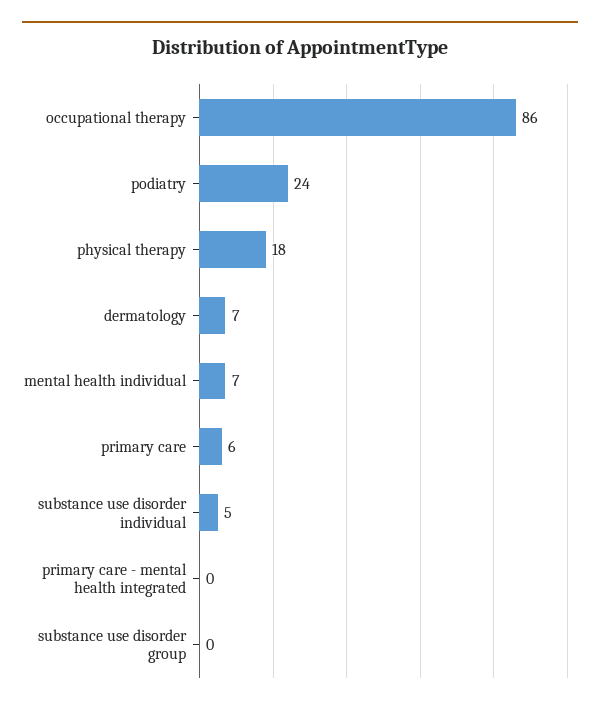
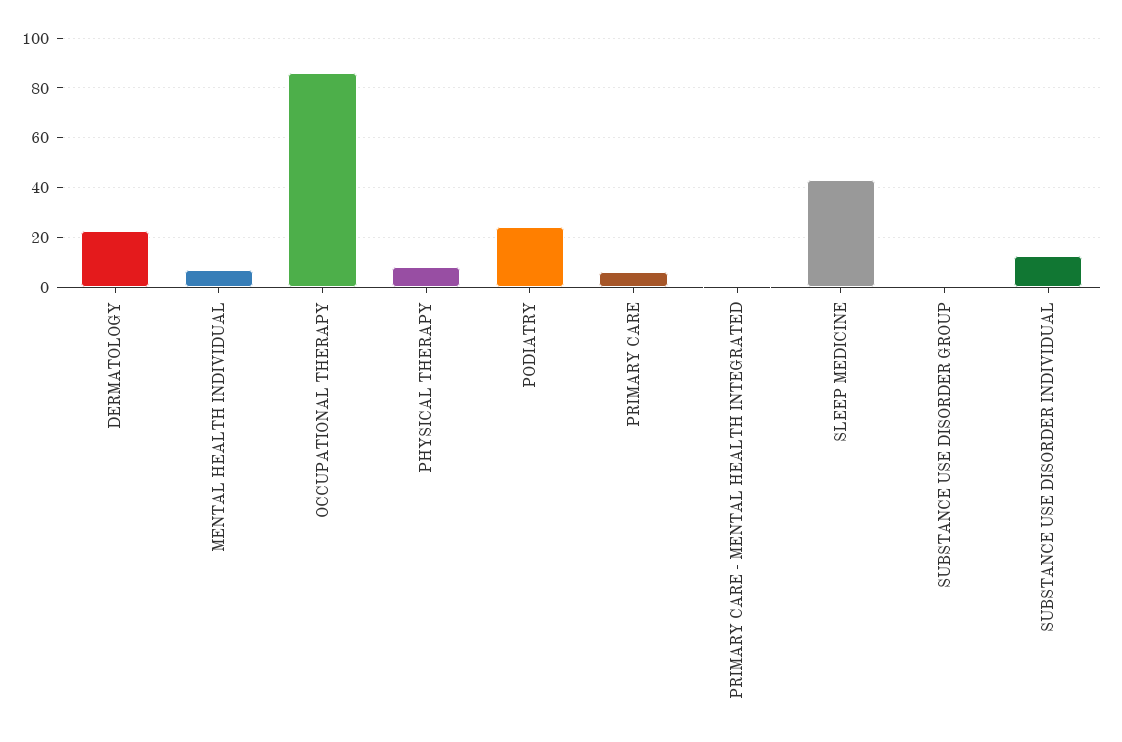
  {
    "occupational therapy": 86,
    "podiatry": 24,
-   "physical therapy": 18,
+   "physical therapy": 7.5,
-   "dermatology": 7,
+   "dermatology": 22.5,
    "mental health individual": 7,
    "primary care": 6,
-   "substance use disorder individual": 5,
+   "substance use disorder individual": 12.5,
    "primary care - mental health integrated": 0,
-   "substance use disorder group": 0
+   "substance use disorder group": 0,
+   "SLEEP MEDICINE": 42.5
  }

